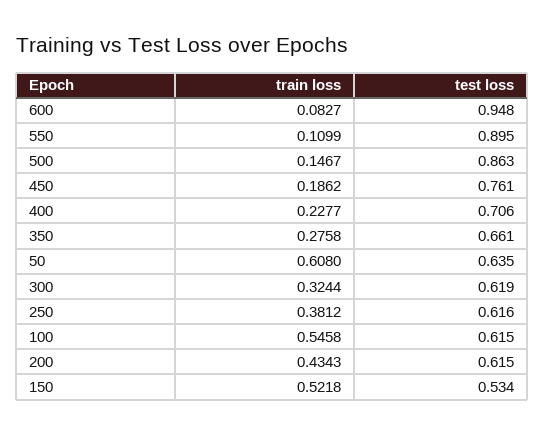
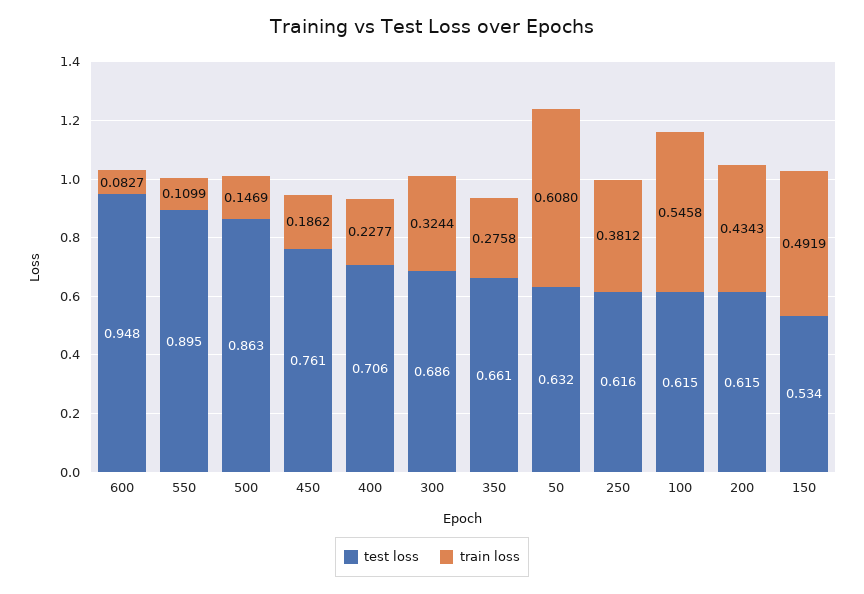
  {
    "train loss": {
      "600": 0.0827,
      "550": 0.1099,
-     "500": 0.1467,
+     "500": 0.1469,
      "450": 0.1862,
      "400": 0.2277,
      "350": 0.2758,
      "50": 0.608,
      "300": 0.3244,
      "250": 0.3812,
      "100": 0.5458,
      "200": 0.4343,
-     "150": 0.5218
+     "150": 0.4919
    },
    "test loss": {
      "600": 0.948,
      "550": 0.895,
      "500": 0.863,
      "450": 0.761,
      "400": 0.706,
      "350": 0.661,
-     "50": 0.635,
+     "50": 0.632,
-     "300": 0.619,
+     "300": 0.686,
      "250": 0.616,
      "100": 0.615,
      "200": 0.615,
      "150": 0.534
    }
  }

